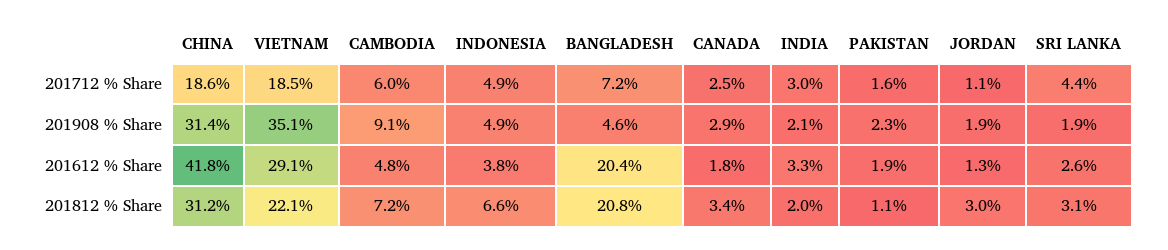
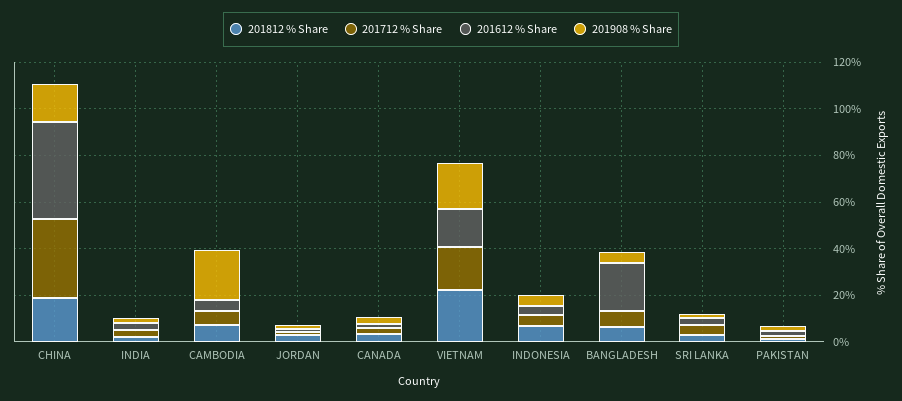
  {
    "201712 % Share": {
-     "CHINA": 18.6,
+     "CHINA": 35,
      "VIETNAM": 18.5,
      "CAMBODIA": 6,
      "INDONESIA": 4.9,
      "BANGLADESH": 7.2,
      "CANADA": 2.5,
      "INDIA": 3,
      "PAKISTAN": 1.6,
      "JORDAN": 1.1,
      "SRI LANKA": 4.4
    },
    "201908 % Share": {
-     "CHINA": 31.4,
+     "CHINA": 15,
-     "VIETNAM": 35.1,
+     "VIETNAM": 20,
-     "CAMBODIA": 9.1,
+     "CAMBODIA": 20,
      "INDONESIA": 4.9,
      "BANGLADESH": 4.6,
      "CANADA": 2.9,
      "INDIA": 2.1,
      "PAKISTAN": 2.3,
      "JORDAN": 1.9,
      "SRI LANKA": 1.9
    },
    "201612 % Share": {
      "CHINA": 41.8,
-     "VIETNAM": 29.1,
+     "VIETNAM": 15,
      "CAMBODIA": 4.8,
      "INDONESIA": 3.8,
      "BANGLADESH": 20.4,
      "CANADA": 1.8,
      "INDIA": 3.3,
      "PAKISTAN": 1.9,
      "JORDAN": 1.3,
      "SRI LANKA": 2.6
    },
    "201812 % Share": {
-     "CHINA": 31.2,
+     "CHINA": 20,
      "VIETNAM": 22.1,
      "CAMBODIA": 7.2,
      "INDONESIA": 6.6,
-     "BANGLADESH": 20.8,
+     "BANGLADESH": 5,
      "CANADA": 3.4,
      "INDIA": 2,
      "PAKISTAN": 1.1,
      "JORDAN": 3,
      "SRI LANKA": 3.1
    }
  }

